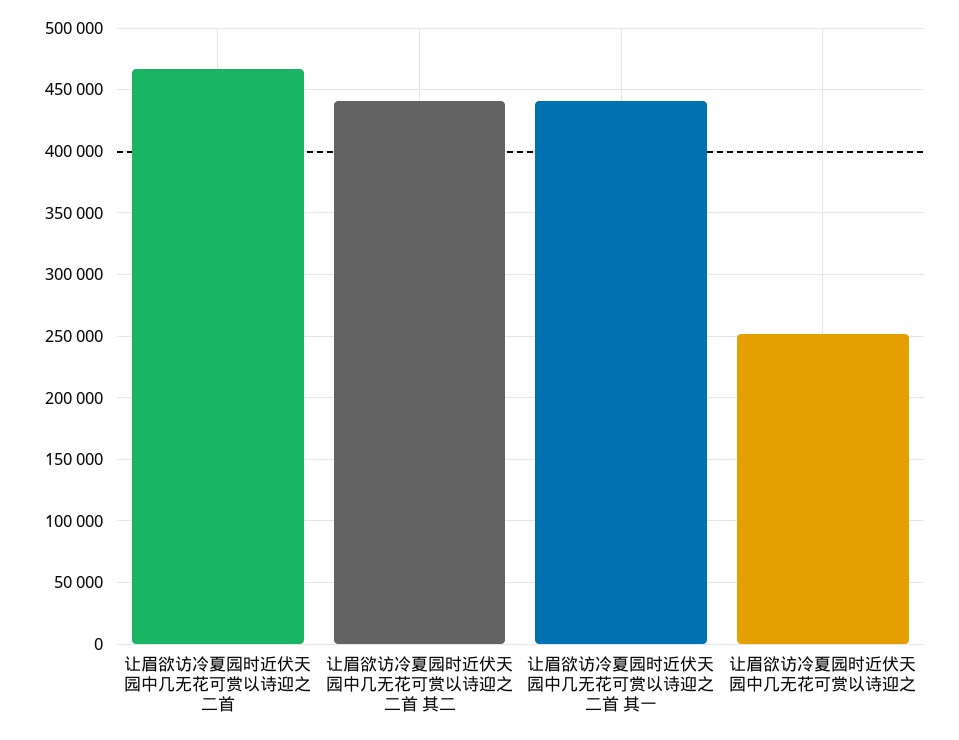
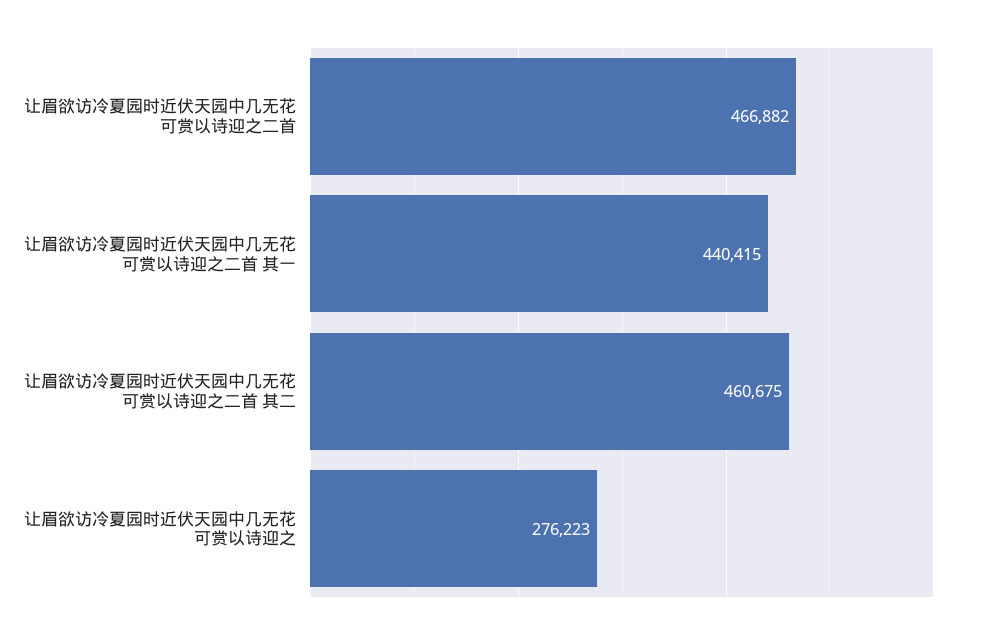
  {
    "让眉欲访冷夏园时近伏天园中几无花可赏以诗迎之二首": 466882,
-   "让眉欲访冷夏园时近伏天园中几无花可赏以诗迎之二首 其二": 440000,
+   "让眉欲访冷夏园时近伏天园中几无花可赏以诗迎之二首 其二": 460675,
    "让眉欲访冷夏园时近伏天园中几无花可赏以诗迎之二首 其一": 440415,
-   "让眉欲访冷夏园时近伏天园中几无花可赏以诗迎之": 250000
+   "让眉欲访冷夏园时近伏天园中几无花可赏以诗迎之": 276223
  }

